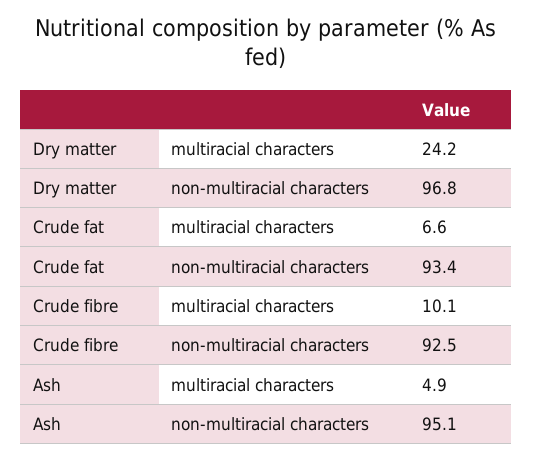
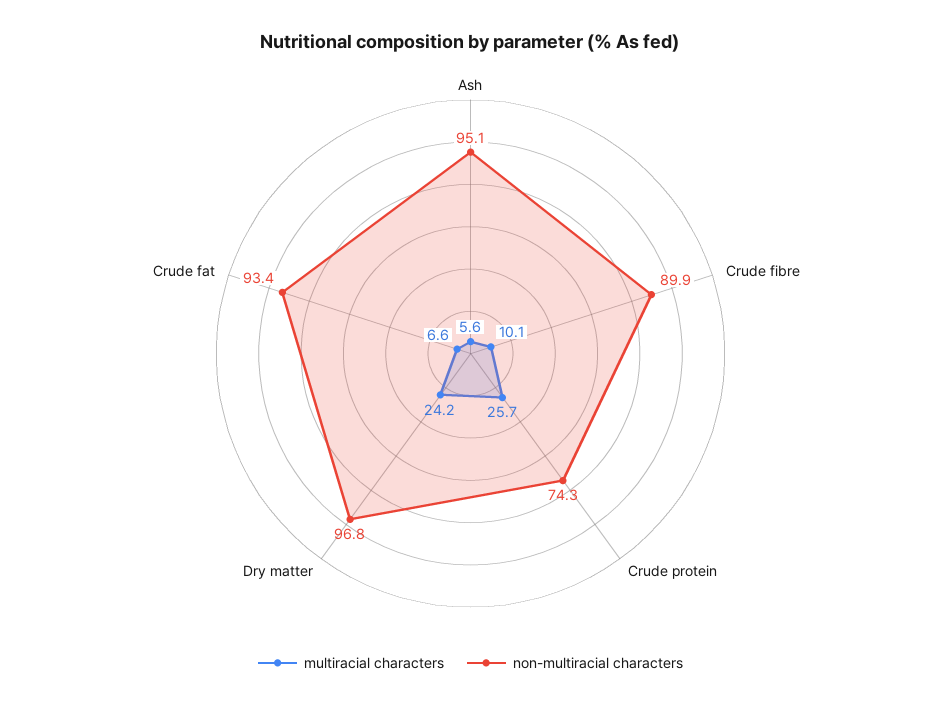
  {
    "multiracial characters": {
      "Dry matter": 24.2,
      "Crude fat": 6.6,
      "Crude fibre": 10.1,
-     "Ash": 4.9
+     "Ash": 5.6,
+     "Crude protein": 25.7
    },
    "non-multiracial characters": {
      "Dry matter": 96.8,
      "Crude fat": 93.4,
-     "Crude fibre": 92.5,
+     "Crude fibre": 89.9,
-     "Ash": 95.1
+     "Ash": 95.1,
+     "Crude protein": 74.3
    }
  }

